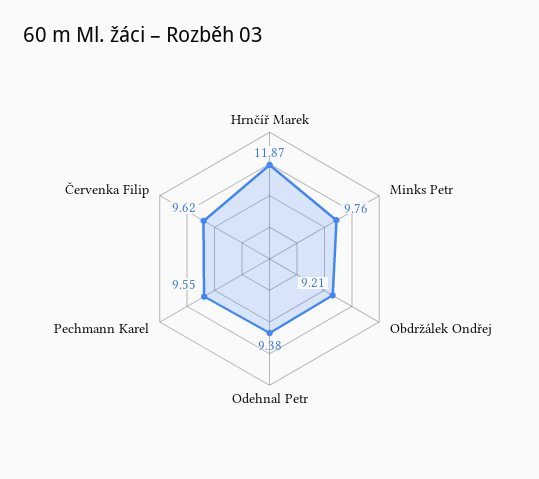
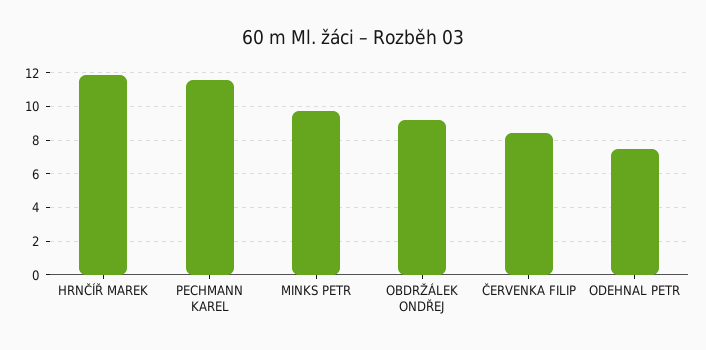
  {
    "Hrnčíř Marek": 11.87,
    "Minks Petr": 9.76,
    "Obdržálek Ondřej": 9.21,
-   "Odehnal Petr": 9.38,
+   "Odehnal Petr": 7.5,
-   "Pechmann Karel": 9.55,
+   "Pechmann Karel": 11.5,
-   "Červenka Filip": 9.62
+   "Červenka Filip": 8.5
  }

